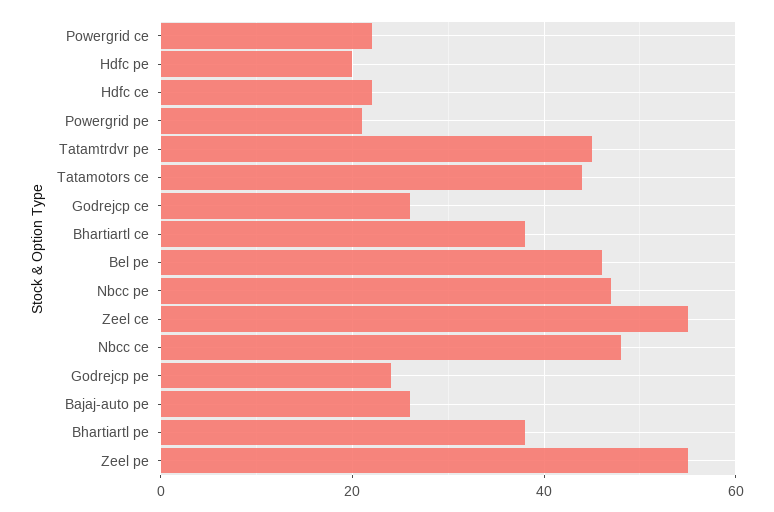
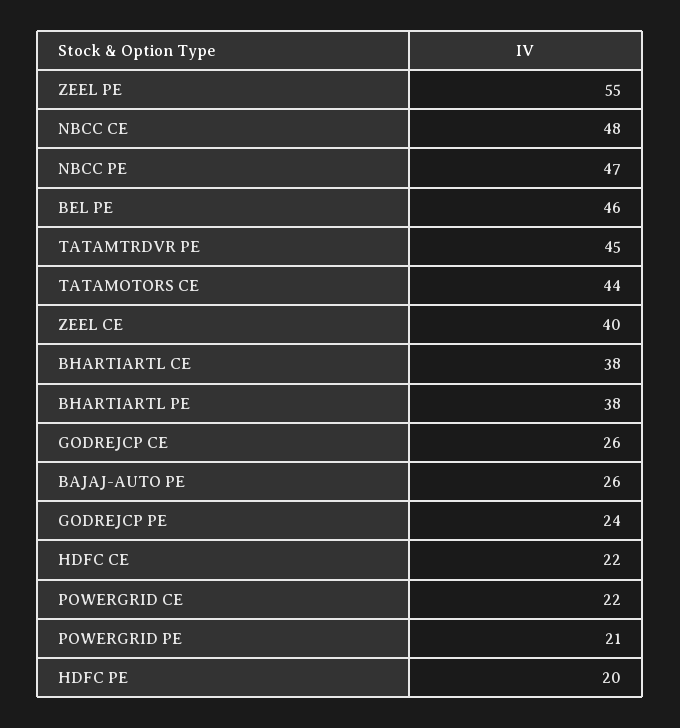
  {
    "Powergrid ce": 22,
    "Hdfc pe": 20,
    "Hdfc ce": 22,
    "Powergrid pe": 21,
    "Tatamtrdvr pe": 45,
    "Tatamotors ce": 44,
    "Godrejcp ce": 26,
    "Bhartiartl ce": 38,
    "Bel pe": 46,
    "Nbcc pe": 47,
-   "Zeel ce": 55,
+   "Zeel ce": 40,
    "Nbcc ce": 48,
    "Godrejcp pe": 24,
    "Bajaj-auto pe": 26,
    "Bhartiartl pe": 38,
    "Zeel pe": 55
  }

